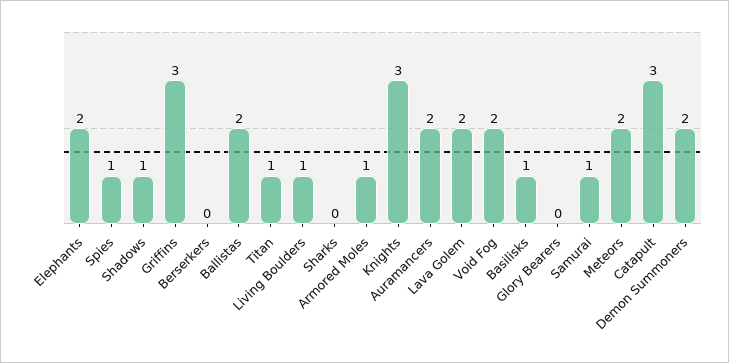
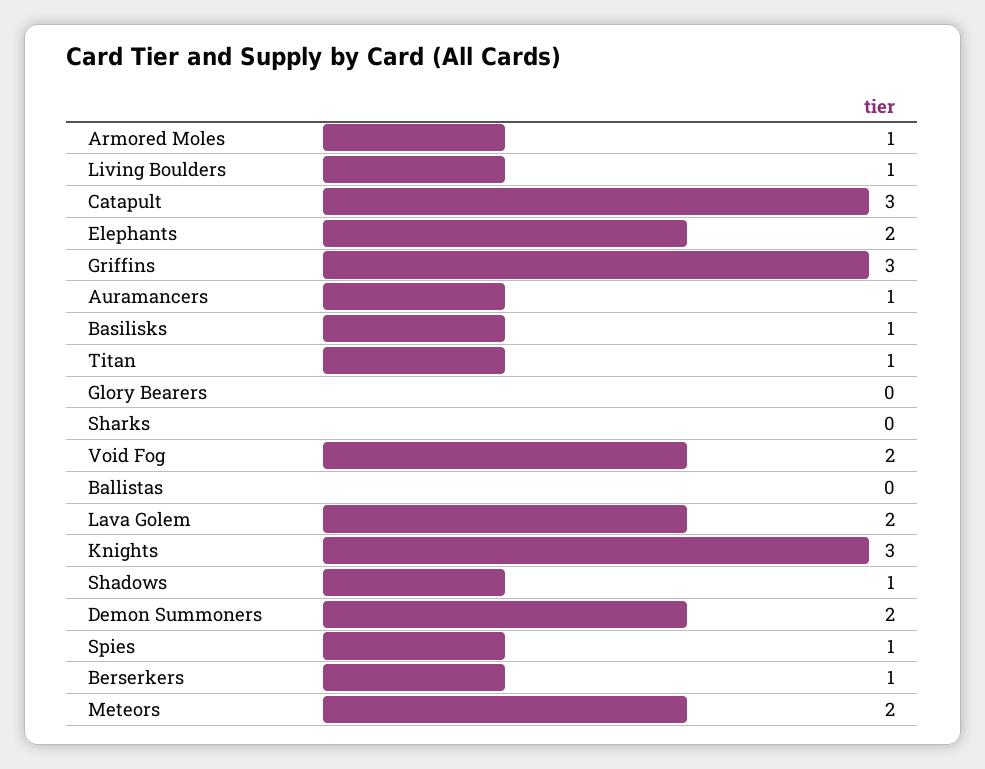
  {
    "Elephants": 2,
    "Spies": 1,
    "Shadows": 1,
    "Griffins": 3,
-   "Berserkers": 0,
+   "Berserkers": 1,
-   "Ballistas": 2,
+   "Ballistas": 0,
    "Titan": 1,
    "Living Boulders": 1,
    "Sharks": 0,
    "Armored Moles": 1,
    "Knights": 3,
-   "Auramancers": 2,
+   "Auramancers": 1,
    "Lava Golem": 2,
    "Void Fog": 2,
    "Basilisks": 1,
    "Glory Bearers": 0,
-   "Samurai": 1,
    "Meteors": 2,
    "Catapult": 3,
    "Demon Summoners": 2
  }

